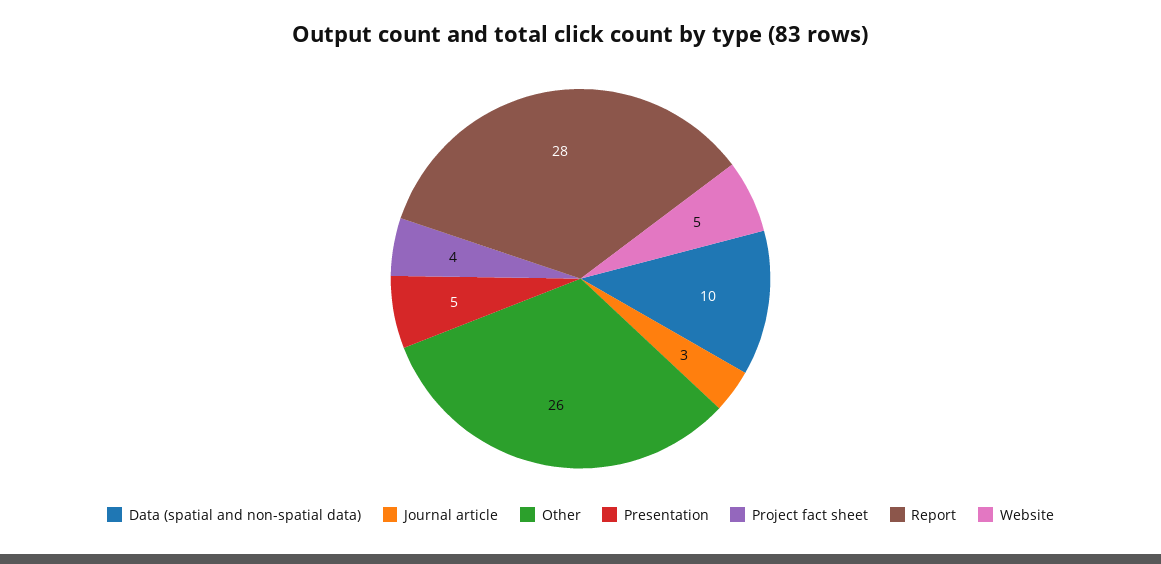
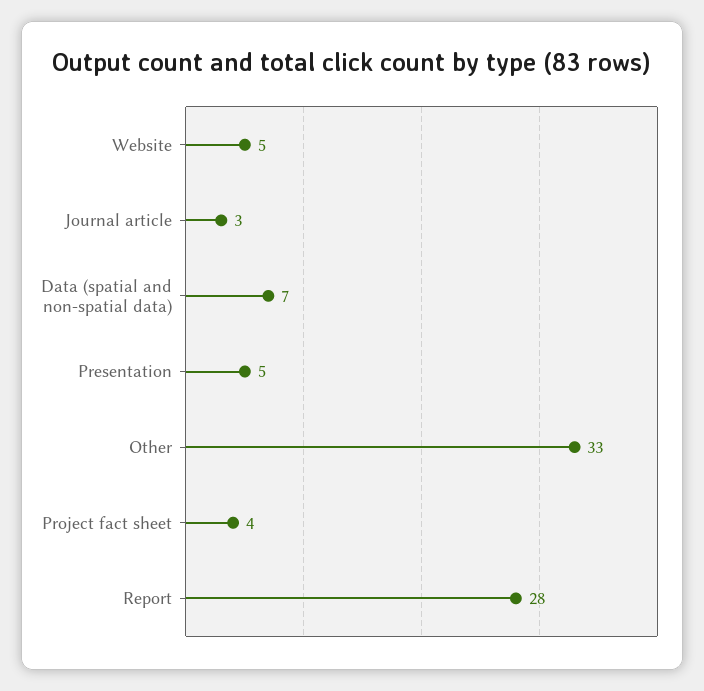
  {
-   "Data (spatial and non-spatial data)": 10,
+   "Data (spatial and non-spatial data)": 7,
    "Journal article": 3,
-   "Other": 26,
+   "Other": 33,
    "Presentation": 5,
    "Project fact sheet": 4,
    "Report": 28,
    "Website": 5
  }

